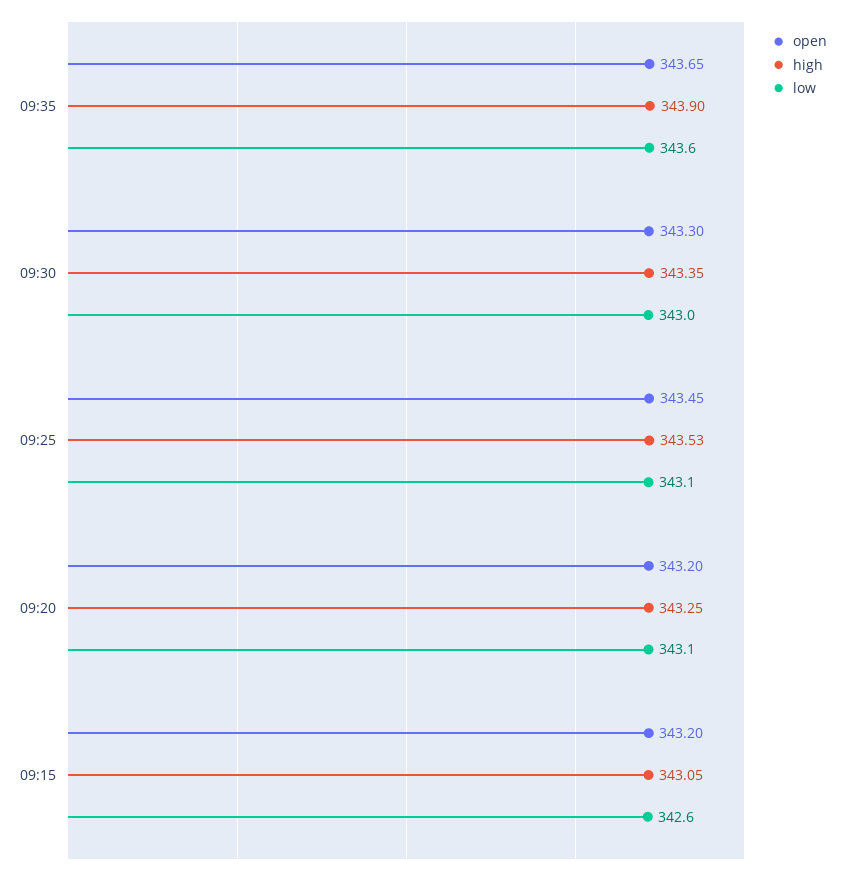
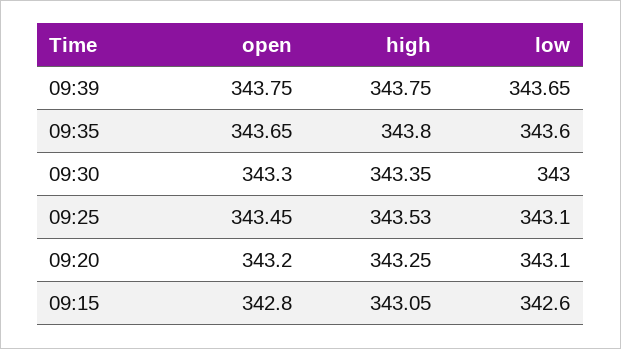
  {
    "open": {
      "09:35": 343.65,
      "09:30": 343.3,
      "09:25": 343.45,
      "09:20": 343.2,
-     "09:15": 343.2
+     "09:15": 342.8,
+     "09:39": 343.75
    },
    "high": {
-     "09:35": 343.9,
+     "09:35": 343.8,
      "09:30": 343.35,
      "09:25": 343.53,
      "09:20": 343.25,
-     "09:15": 343.05
+     "09:15": 343.05,
+     "09:39": 343.75
    },
    "low": {
      "09:35": 343.6,
      "09:30": 343,
      "09:25": 343.1,
      "09:20": 343.1,
-     "09:15": 342.6
+     "09:15": 342.6,
+     "09:39": 343.65
    }
  }

